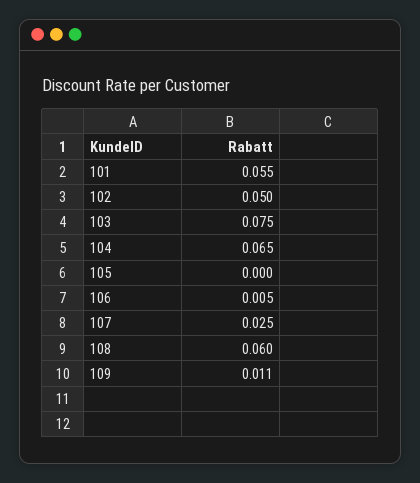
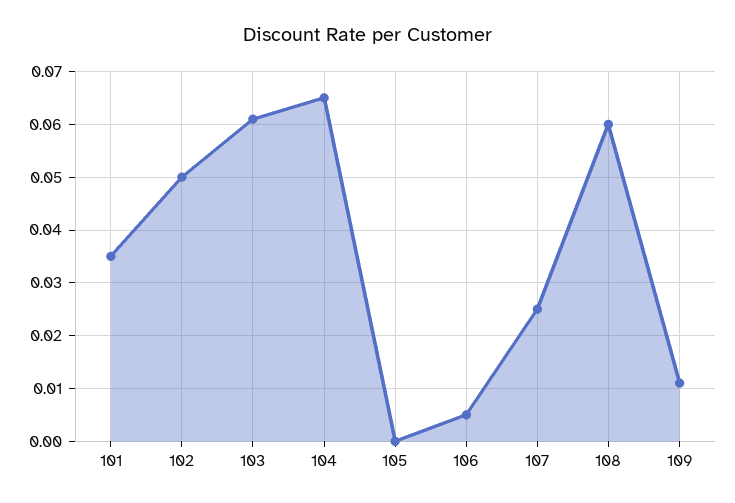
  {
-   "101": 0.055,
+   "101": 0.035,
    "102": 0.05,
-   "103": 0.075,
+   "103": 0.06,
    "104": 0.065,
    "105": 0,
    "106": 0.005,
    "107": 0.025,
    "108": 0.06,
    "109": 0.011
  }

